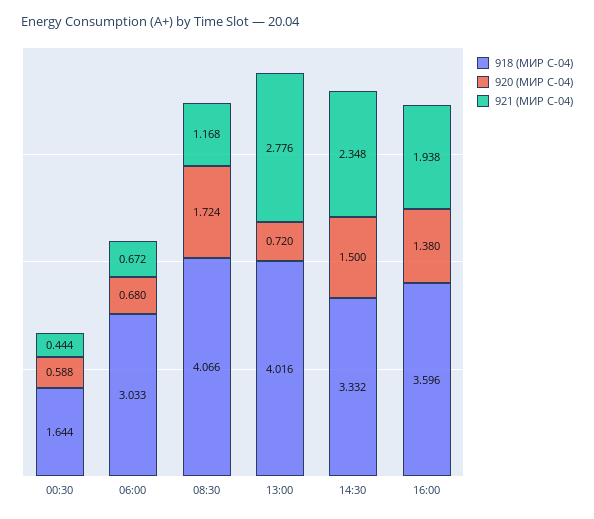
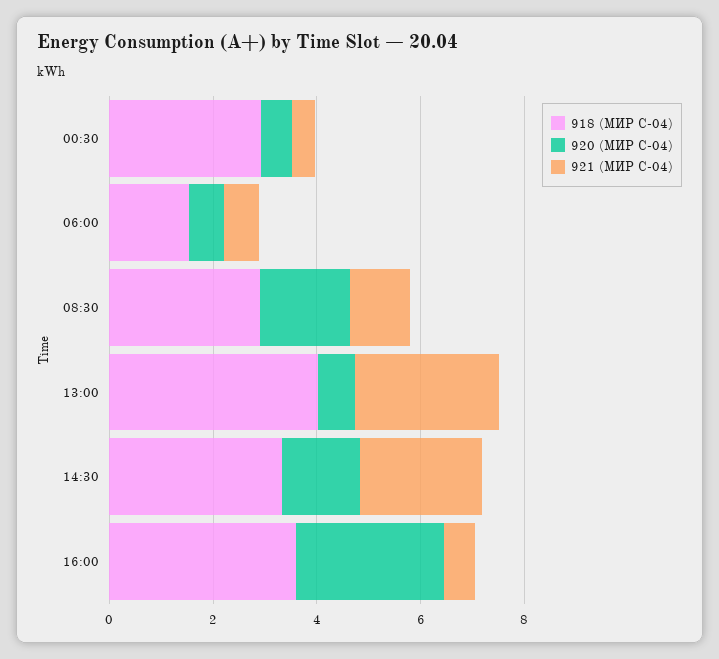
  {
    "918 (МИР С-04)": {
-     "00:30": 1.644,
+     "00:30": 3,
-     "06:00": 3.033,
+     "06:00": 1.5,
-     "08:30": 4.066,
+     "08:30": 3,
      "13:00": 4.016,
      "14:30": 3.332,
      "16:00": 3.596
    },
    "920 (МИР С-04)": {
      "00:30": 0.588,
      "06:00": 0.68,
      "08:30": 1.724,
      "13:00": 0.72,
      "14:30": 1.5,
-     "16:00": 1.38
+     "16:00": 3
    },
    "921 (МИР С-04)": {
      "00:30": 0.444,
      "06:00": 0.672,
      "08:30": 1.168,
      "13:00": 2.776,
      "14:30": 2.348,
-     "16:00": 1.938
+     "16:00": 0.5
    }
  }

